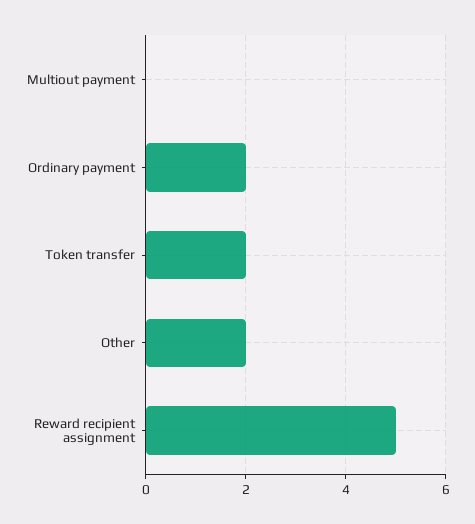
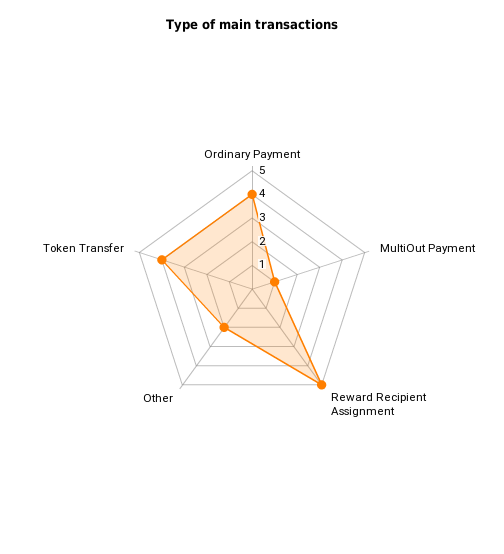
  {
-   "Multiout payment": 0,
+   "Multiout payment": 1,
-   "Ordinary payment": 2,
+   "Ordinary payment": 4,
-   "Token transfer": 2,
+   "Token transfer": 4,
    "Other": 2,
    "Reward recipient assignment": 5
  }

